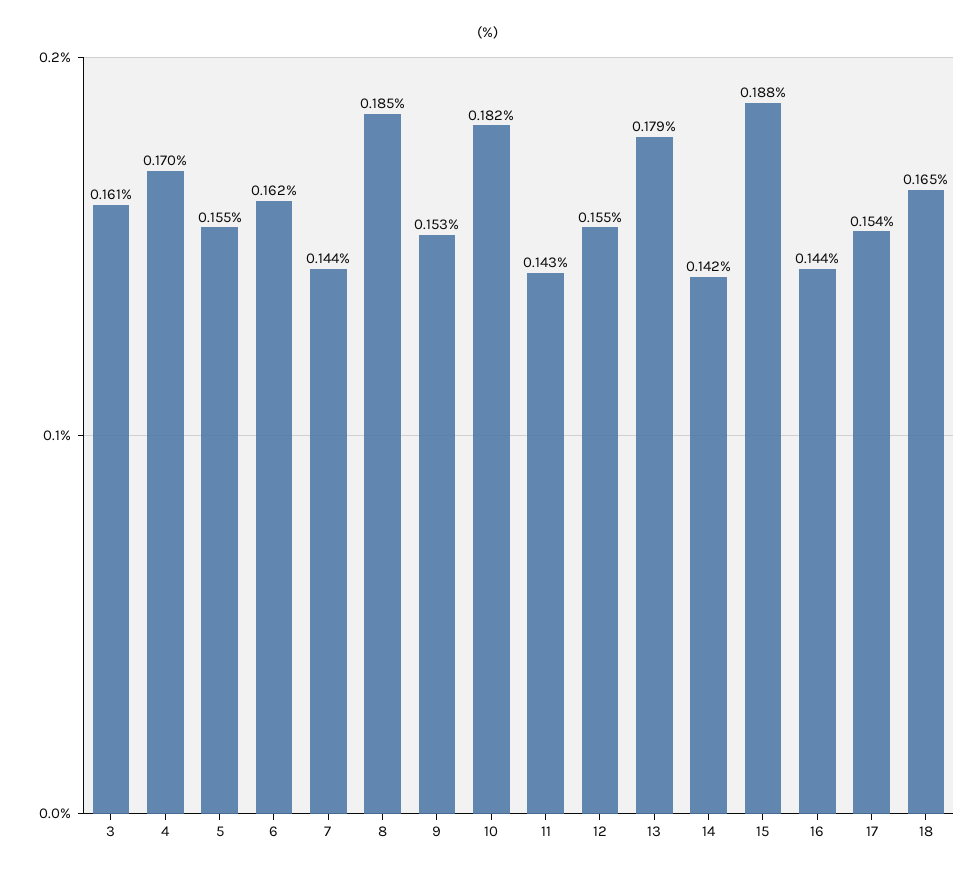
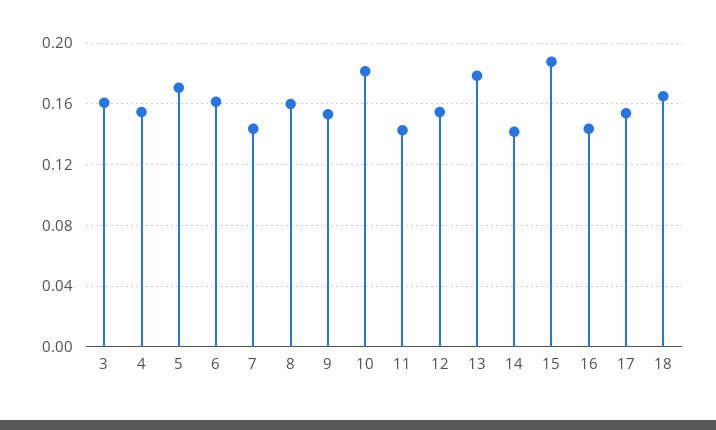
  {
    "3": 0.161,
-   "4": 0.17,
+   "4": 0.155,
-   "5": 0.155,
+   "5": 0.17,
    "6": 0.162,
    "7": 0.144,
-   "8": 0.185,
+   "8": 0.16,
    "9": 0.153,
    "10": 0.182,
    "11": 0.143,
    "12": 0.155,
    "13": 0.179,
    "14": 0.142,
    "15": 0.188,
    "16": 0.144,
    "17": 0.154,
    "18": 0.165
  }

